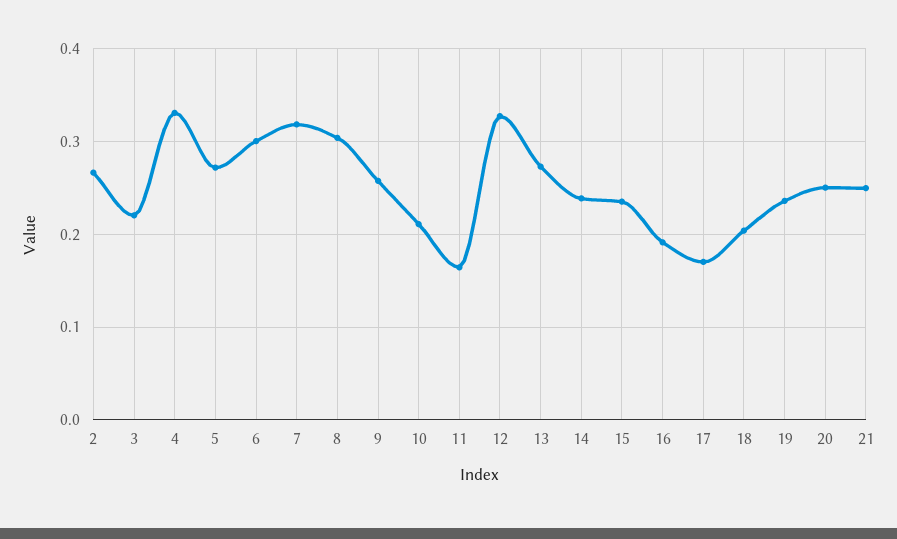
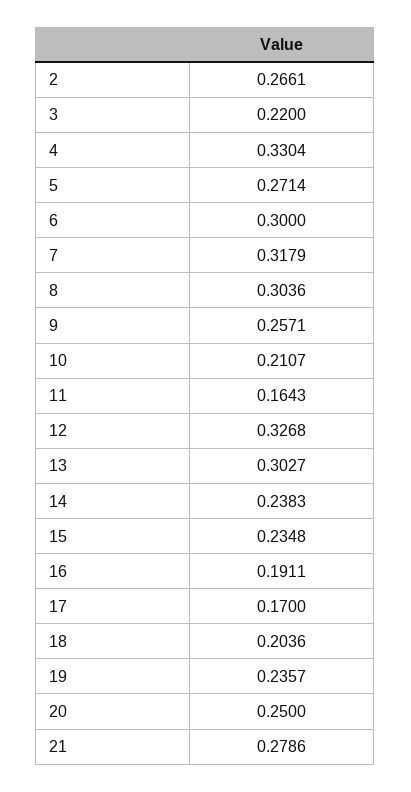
  {
    "2": 0.2661,
    "3": 0.22,
    "4": 0.3304,
    "5": 0.2714,
    "6": 0.3,
    "7": 0.3179,
    "8": 0.3036,
    "9": 0.2571,
    "10": 0.2107,
    "11": 0.1643,
    "12": 0.3268,
-   "13": 0.27,
+   "13": 0.3027,
    "14": 0.2383,
    "15": 0.2348,
    "16": 0.1911,
    "17": 0.17,
    "18": 0.2036,
    "19": 0.2357,
    "20": 0.25,
-   "21": 0.25
+   "21": 0.2786
  }

